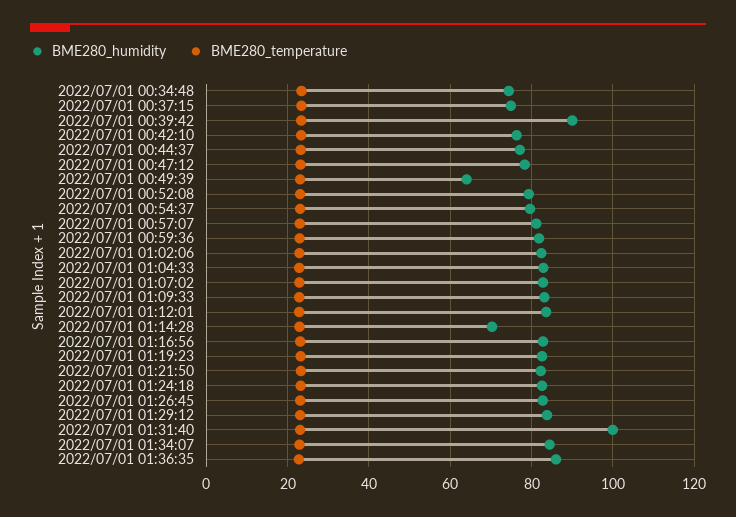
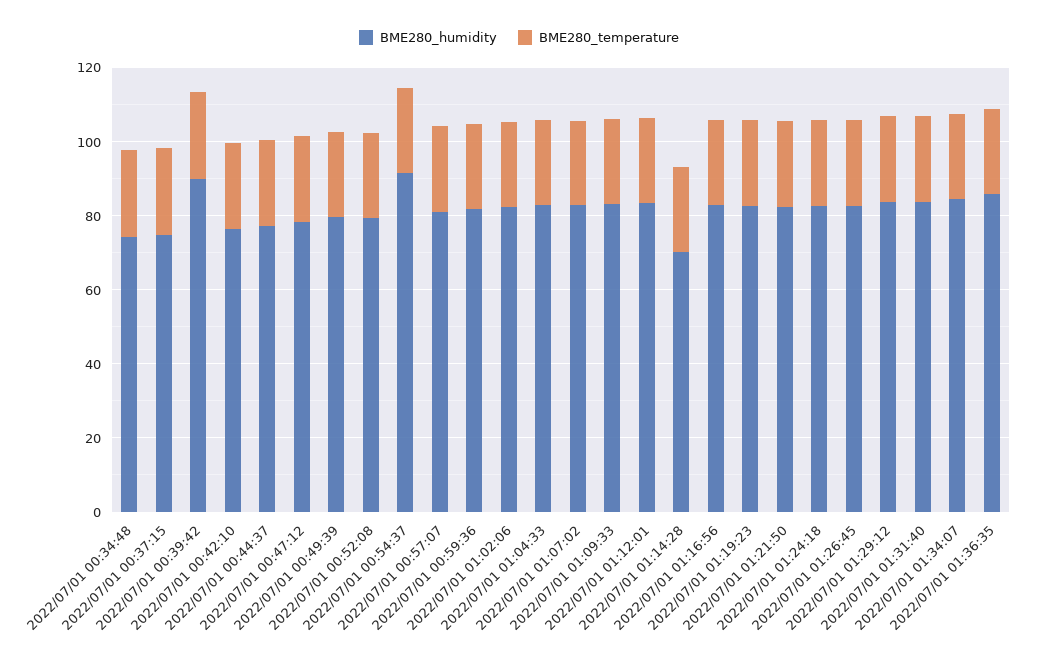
  {
    "BME280_humidity": {
      "2022/07/01 00:34:48": 74,
      "2022/07/01 00:37:15": 74,
      "2022/07/01 00:39:42": 90,
      "2022/07/01 00:42:10": 76,
      "2022/07/01 00:44:37": 78,
      "2022/07/01 00:47:12": 78,
-     "2022/07/01 00:49:39": 64,
+     "2022/07/01 00:49:39": 80,
      "2022/07/01 00:52:08": 80,
-     "2022/07/01 00:54:37": 80,
+     "2022/07/01 00:54:37": 90,
      "2022/07/01 00:57:07": 82,
      "2022/07/01 00:59:36": 82,
      "2022/07/01 01:02:06": 82,
      "2022/07/01 01:04:33": 82,
      "2022/07/01 01:07:02": 82,
      "2022/07/01 01:09:33": 84,
      "2022/07/01 01:12:01": 84,
      "2022/07/01 01:14:28": 70,
      "2022/07/01 01:16:56": 82,
      "2022/07/01 01:19:23": 82,
      "2022/07/01 01:21:50": 82,
      "2022/07/01 01:24:18": 82,
      "2022/07/01 01:26:45": 82,
      "2022/07/01 01:29:12": 84,
-     "2022/07/01 01:31:40": 100,
+     "2022/07/01 01:31:40": 85,
      "2022/07/01 01:34:07": 84,
      "2022/07/01 01:36:35": 86
    },
    "BME280_temperature": {
      "2022/07/01 00:34:48": 24,
      "2022/07/01 00:37:15": 24,
      "2022/07/01 00:39:42": 24,
      "2022/07/01 00:42:10": 24,
      "2022/07/01 00:44:37": 24,
      "2022/07/01 00:47:12": 24,
      "2022/07/01 00:49:39": 24,
      "2022/07/01 00:52:08": 24,
      "2022/07/01 00:54:37": 24,
      "2022/07/01 00:57:07": 22,
      "2022/07/01 00:59:36": 22,
      "2022/07/01 01:02:06": 22,
      "2022/07/01 01:04:33": 22,
      "2022/07/01 01:07:02": 22,
      "2022/07/01 01:09:33": 22,
      "2022/07/01 01:12:01": 22,
      "2022/07/01 01:14:28": 22,
      "2022/07/01 01:16:56": 24,
      "2022/07/01 01:19:23": 24,
      "2022/07/01 01:21:50": 24,
      "2022/07/01 01:24:18": 24,
      "2022/07/01 01:26:45": 24,
      "2022/07/01 01:29:12": 24,
      "2022/07/01 01:31:40": 24,
      "2022/07/01 01:34:07": 22,
      "2022/07/01 01:36:35": 22
    }
  }

